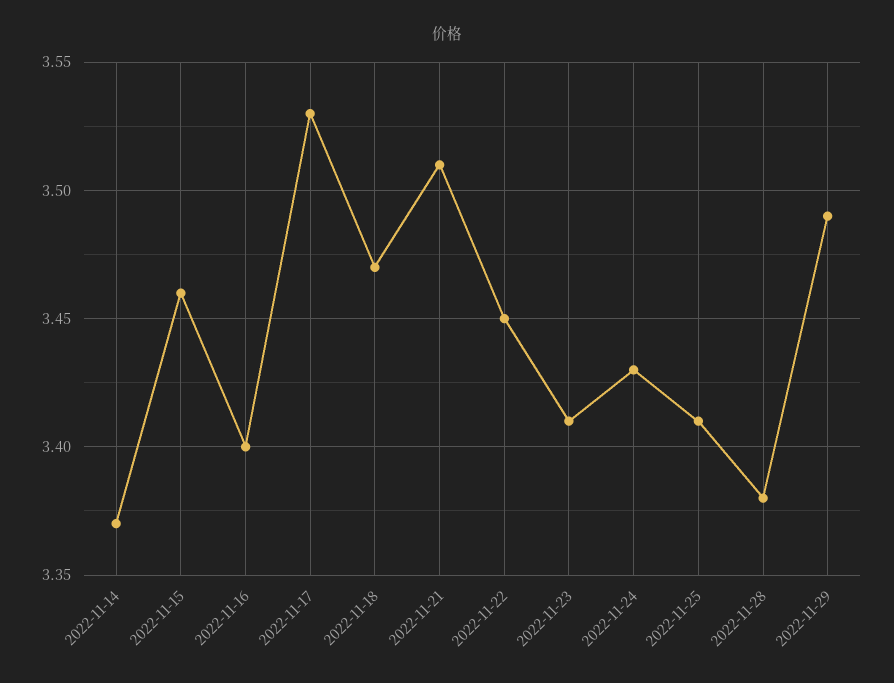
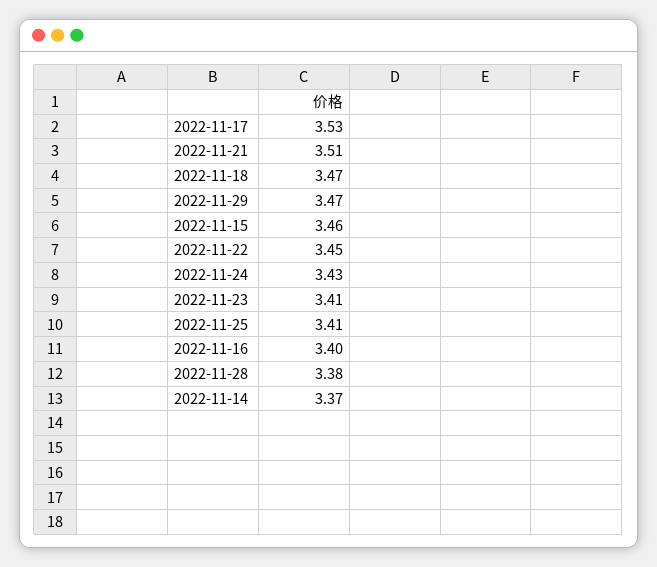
  {
    "2022-11-14": 3.37,
    "2022-11-15": 3.46,
    "2022-11-16": 3.4,
    "2022-11-17": 3.53,
    "2022-11-18": 3.47,
    "2022-11-21": 3.51,
    "2022-11-22": 3.45,
    "2022-11-23": 3.41,
    "2022-11-24": 3.43,
    "2022-11-25": 3.41,
    "2022-11-28": 3.38,
-   "2022-11-29": 3.49
+   "2022-11-29": 3.47
  }

